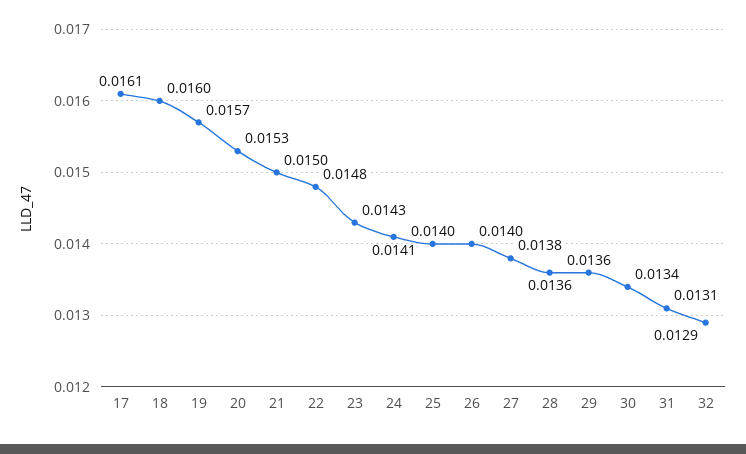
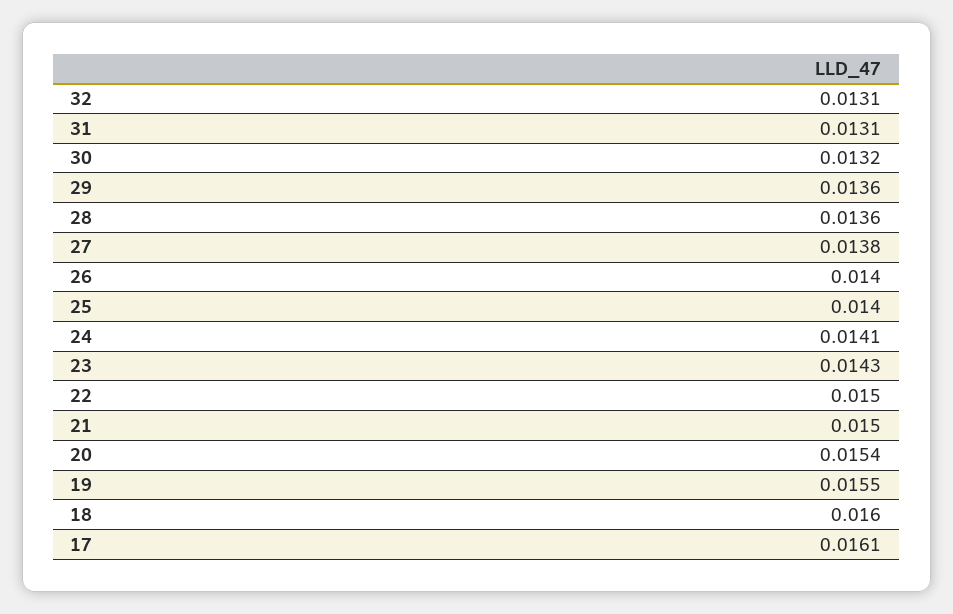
  {
    "17": 0.0161,
    "18": 0.016,
-   "19": 0.0157,
+   "19": 0.0155,
-   "20": 0.0153,
+   "20": 0.0154,
    "21": 0.015,
-   "22": 0.0148,
+   "22": 0.015,
    "23": 0.0143,
    "24": 0.0141,
    "25": 0.014,
    "26": 0.014,
    "27": 0.0138,
    "28": 0.0136,
    "29": 0.0136,
-   "30": 0.0134,
+   "30": 0.0132,
    "31": 0.0131,
-   "32": 0.0129
+   "32": 0.0131
  }

